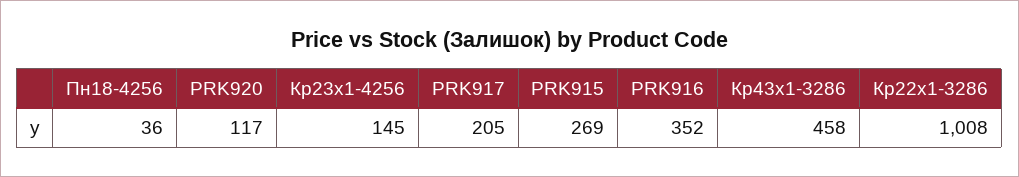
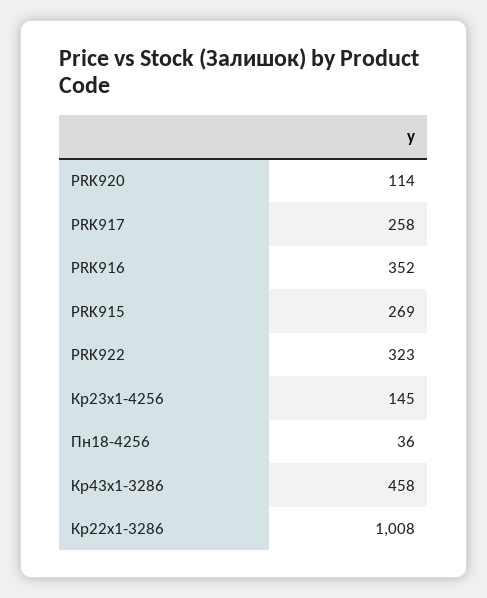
  {
    "Пн18-4256": 36,
-   "PRK920": 117,
+   "PRK920": 114,
    "Кр23x1-4256": 145,
-   "PRK917": 205,
+   "PRK917": 258,
    "PRK915": 269,
    "PRK916": 352,
    "Кр43x1-3286": 458,
-   "Кр22x1-3286": 1008
+   "Кр22x1-3286": 1008,
+   "PRK922": 323
  }

